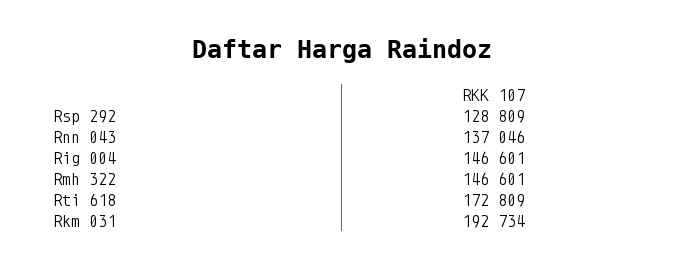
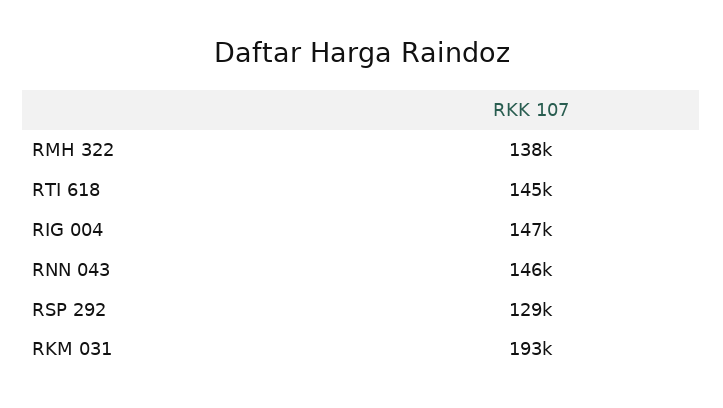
  {
    "Rsp 292": 128809,
-   "Rnn 043": 137046,
+   "Rnn 043": 146000,
    "Rig 004": 146601,
-   "Rmh 322": 146601,
+   "Rmh 322": 138000,
-   "Rti 618": 172809,
+   "Rti 618": 145000,
    "Rkm 031": 192734
  }

